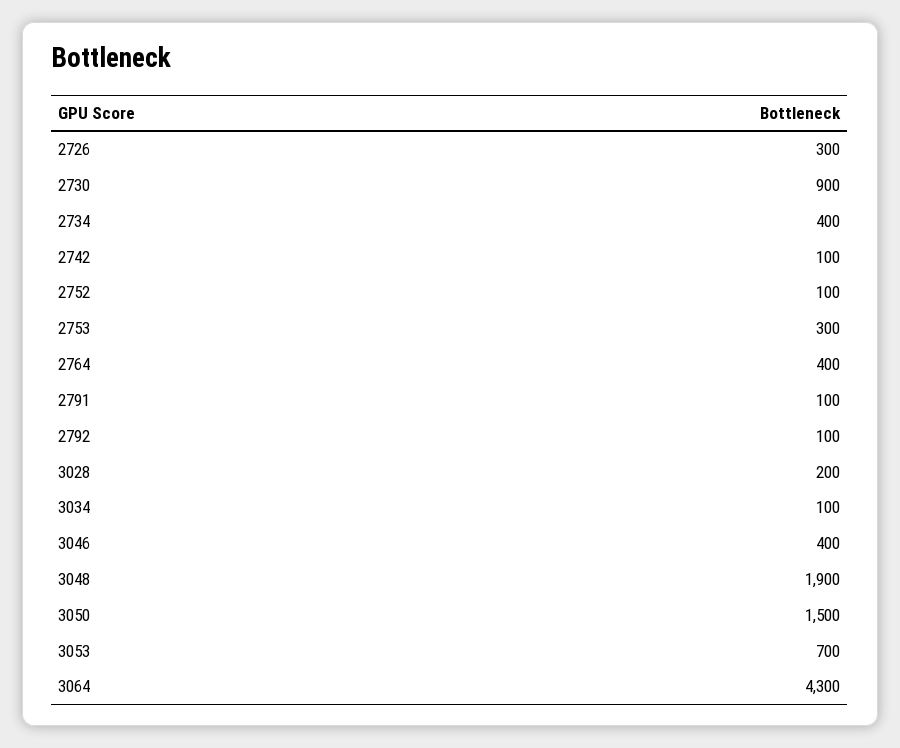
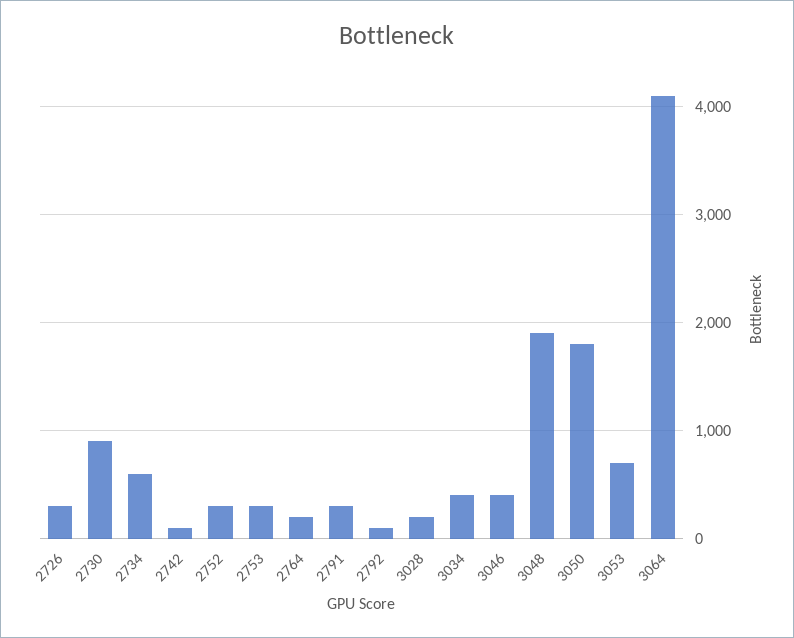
  {
    "2726": 300,
    "2730": 900,
-   "2734": 400,
+   "2734": 600,
    "2742": 100,
-   "2752": 100,
+   "2752": 300,
    "2753": 300,
-   "2764": 400,
+   "2764": 200,
-   "2791": 100,
+   "2791": 300,
    "2792": 100,
    "3028": 200,
-   "3034": 100,
+   "3034": 400,
    "3046": 400,
    "3048": 1900,
-   "3050": 1500,
+   "3050": 1800,
    "3053": 700,
-   "3064": 4300
+   "3064": 4100
  }

